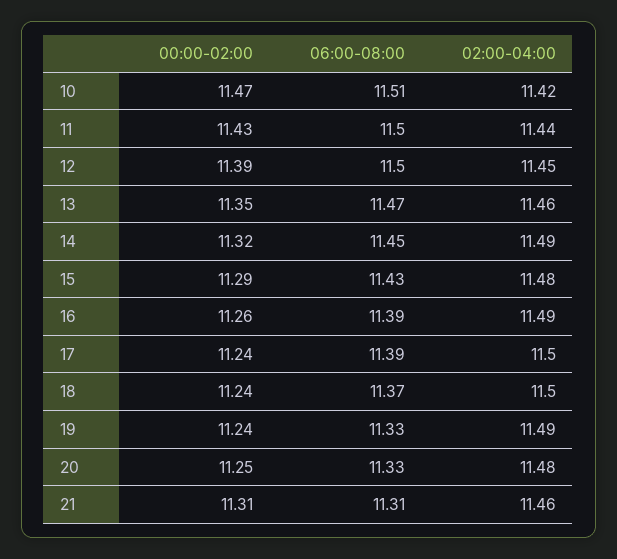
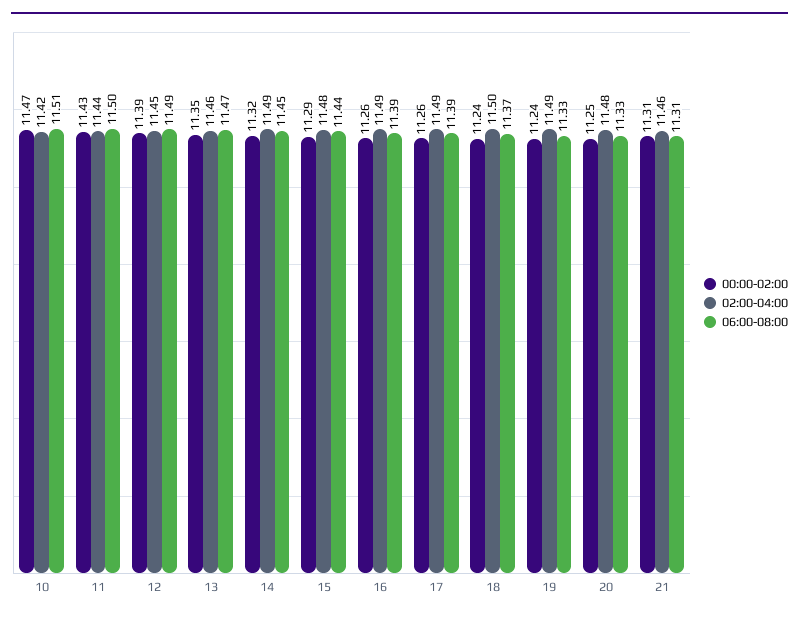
  {
    "00:00-02:00": {
      "10": 11.47,
      "11": 11.43,
      "12": 11.39,
      "13": 11.35,
      "14": 11.32,
      "15": 11.29,
      "16": 11.26,
-     "17": 11.24,
+     "17": 11.26,
      "18": 11.24,
      "19": 11.24,
      "20": 11.25,
      "21": 11.31
    },
    "06:00-08:00": {
      "10": 11.51,
      "11": 11.5,
-     "12": 11.5,
+     "12": 11.49,
      "13": 11.47,
      "14": 11.45,
-     "15": 11.43,
+     "15": 11.44,
      "16": 11.39,
      "17": 11.39,
      "18": 11.37,
      "19": 11.33,
      "20": 11.33,
      "21": 11.31
    },
    "02:00-04:00": {
      "10": 11.42,
      "11": 11.44,
      "12": 11.45,
      "13": 11.46,
      "14": 11.49,
      "15": 11.48,
      "16": 11.49,
-     "17": 11.5,
+     "17": 11.49,
      "18": 11.5,
      "19": 11.49,
      "20": 11.48,
      "21": 11.46
    }
  }

